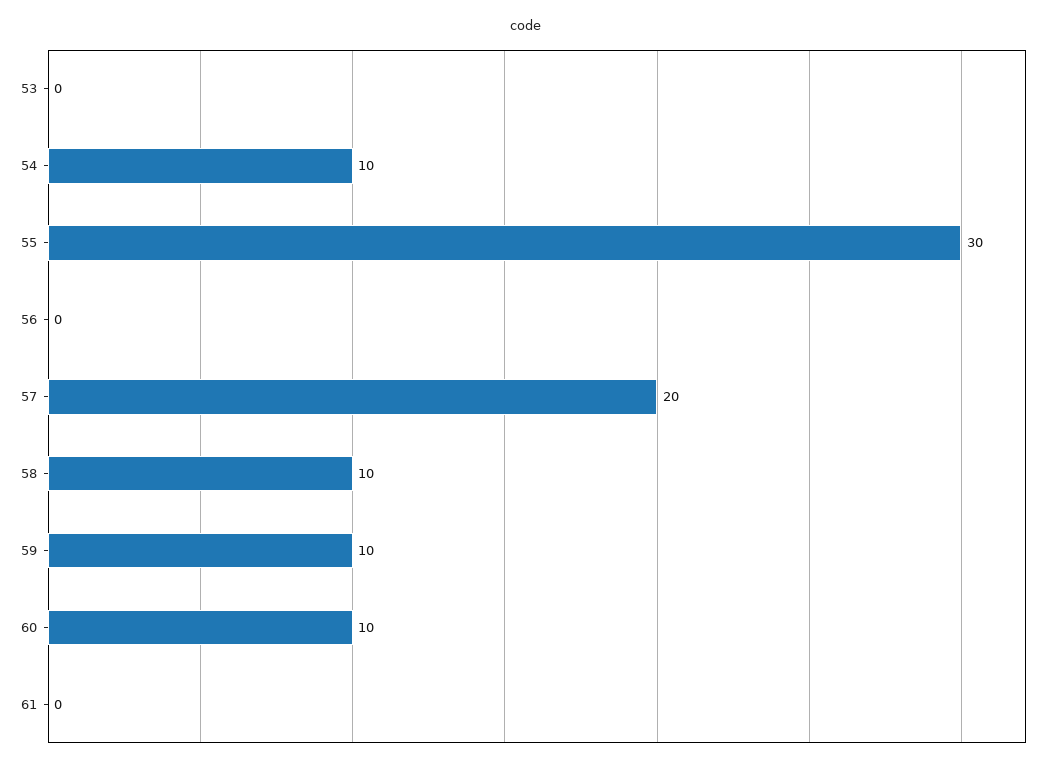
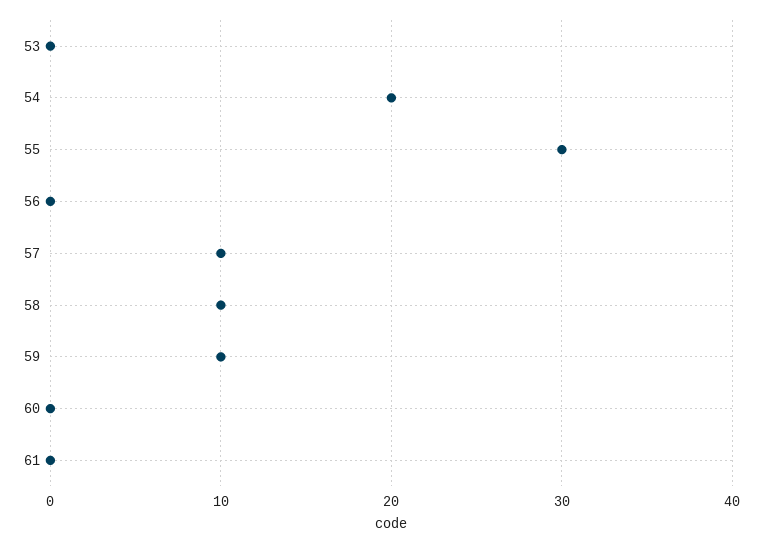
  {
    "53": 0,
-   "54": 10,
+   "54": 20,
    "55": 30,
    "56": 0,
-   "57": 20,
+   "57": 10,
    "58": 10,
    "59": 10,
-   "60": 10,
+   "60": 0,
    "61": 0
  }

